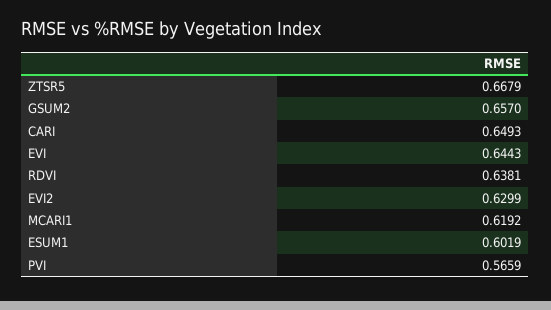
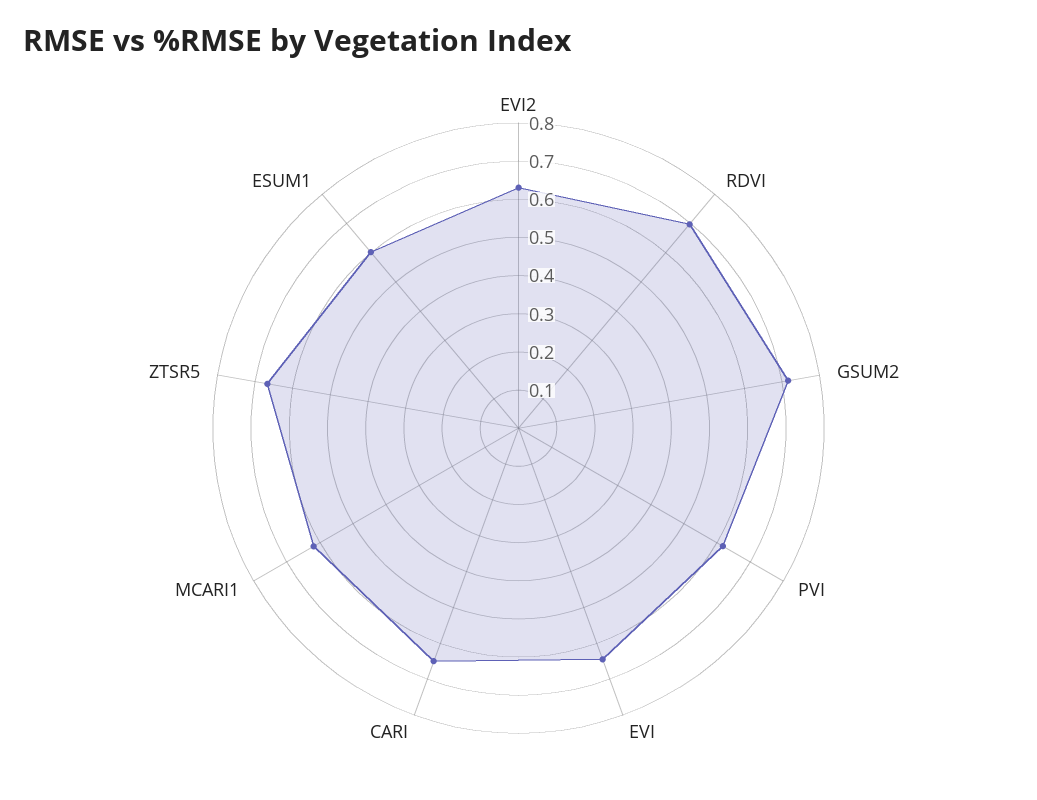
  {
    "ZTSR5": 0.6679,
-   "GSUM2": 0.657,
+   "GSUM2": 0.725,
    "CARI": 0.6493,
    "EVI": 0.6443,
-   "RDVI": 0.6381,
+   "RDVI": 0.7,
    "EVI2": 0.6299,
    "MCARI1": 0.6192,
    "ESUM1": 0.6019,
-   "PVI": 0.5659
+   "PVI": 0.625
  }

